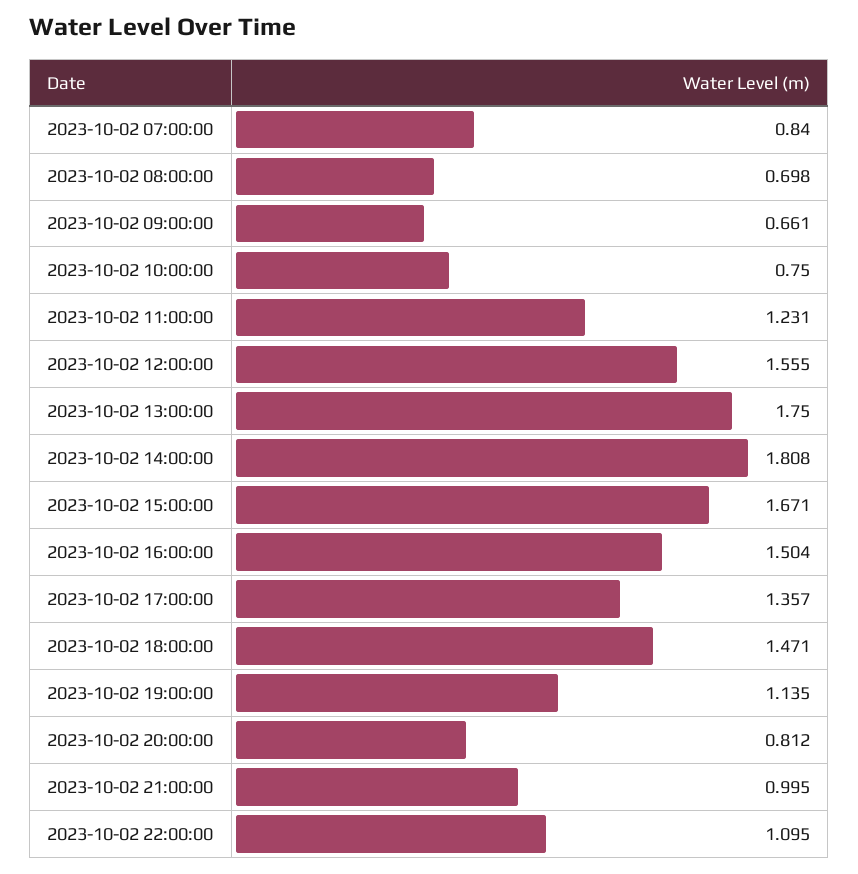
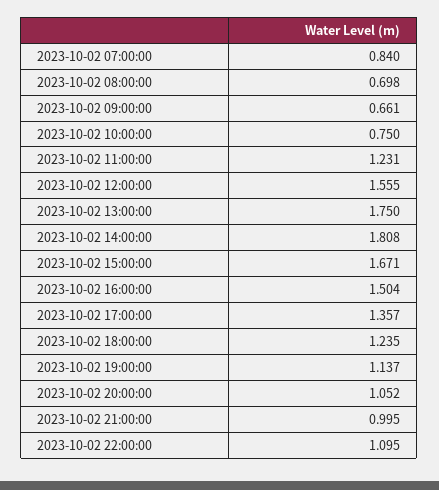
  {
    "2023-10-02 07:00:00": 0.84,
    "2023-10-02 08:00:00": 0.698,
    "2023-10-02 09:00:00": 0.661,
    "2023-10-02 10:00:00": 0.75,
    "2023-10-02 11:00:00": 1.231,
    "2023-10-02 12:00:00": 1.555,
    "2023-10-02 13:00:00": 1.75,
    "2023-10-02 14:00:00": 1.808,
    "2023-10-02 15:00:00": 1.671,
    "2023-10-02 16:00:00": 1.504,
    "2023-10-02 17:00:00": 1.357,
-   "2023-10-02 18:00:00": 1.471,
+   "2023-10-02 18:00:00": 1.235,
-   "2023-10-02 19:00:00": 1.135,
+   "2023-10-02 19:00:00": 1.137,
-   "2023-10-02 20:00:00": 0.812,
+   "2023-10-02 20:00:00": 1.052,
    "2023-10-02 21:00:00": 0.995,
    "2023-10-02 22:00:00": 1.095
  }

